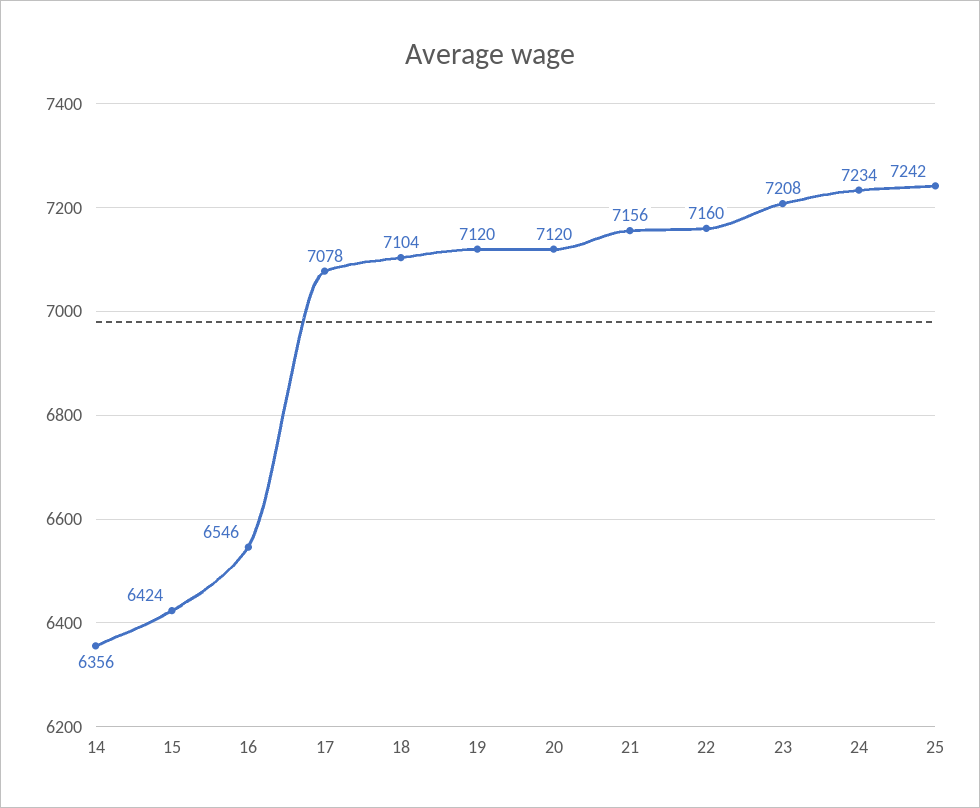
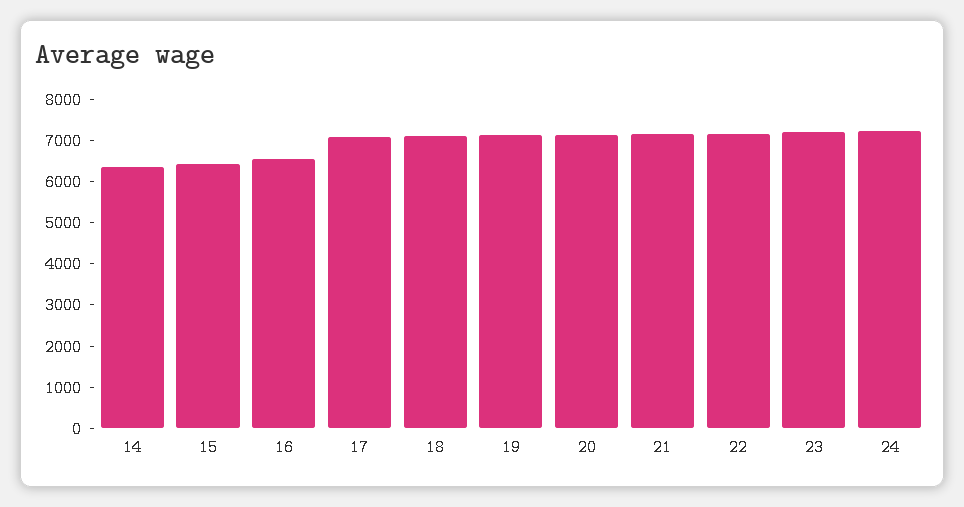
  {
    "14": 6356,
    "15": 6424,
    "16": 6546,
    "17": 7078,
    "18": 7104,
    "19": 7120,
    "20": 7120,
    "21": 7156,
    "22": 7160,
    "23": 7208,
-   "24": 7234,
+   "24": 7234
-   "25": 7242
  }

